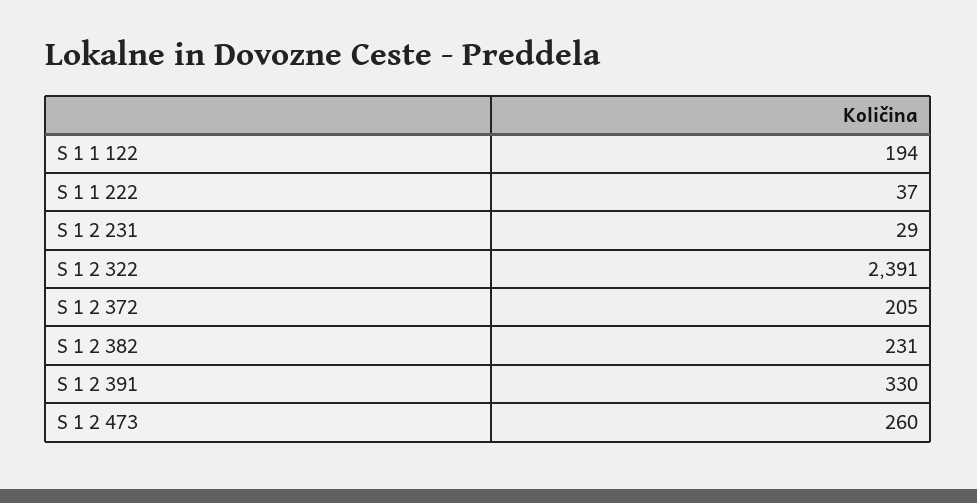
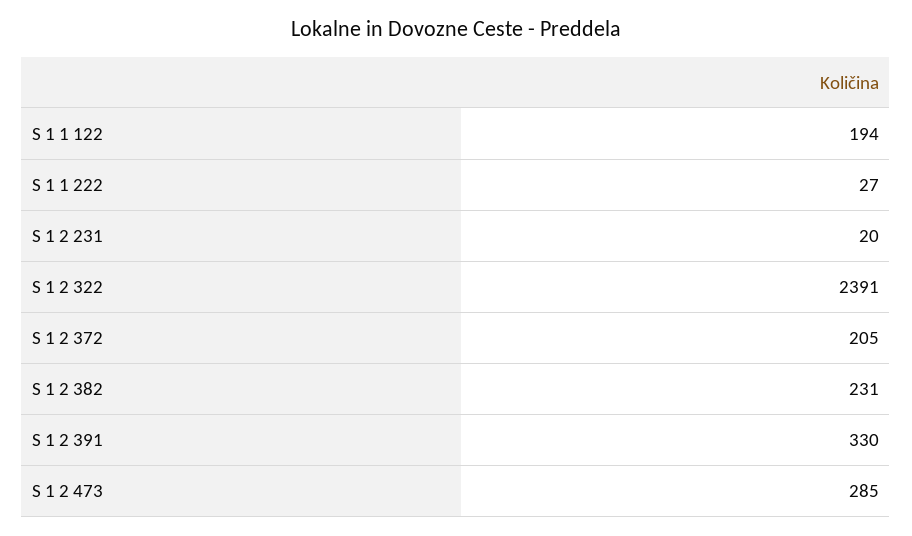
  {
    "S 1 1 122": 194,
-   "S 1 1 222": 37,
+   "S 1 1 222": 27,
-   "S 1 2 231": 29,
+   "S 1 2 231": 20,
    "S 1 2 322": 2391,
    "S 1 2 372": 205,
    "S 1 2 382": 231,
    "S 1 2 391": 330,
-   "S 1 2 473": 260
+   "S 1 2 473": 285
  }

